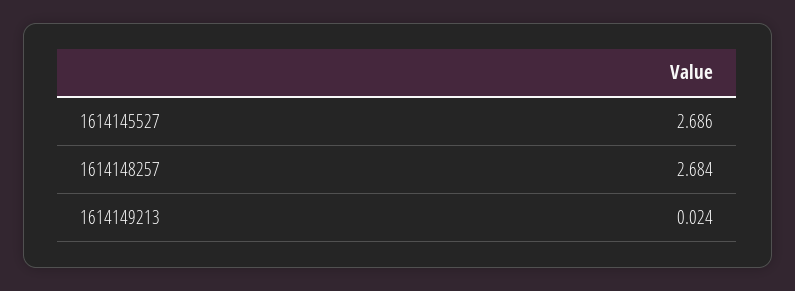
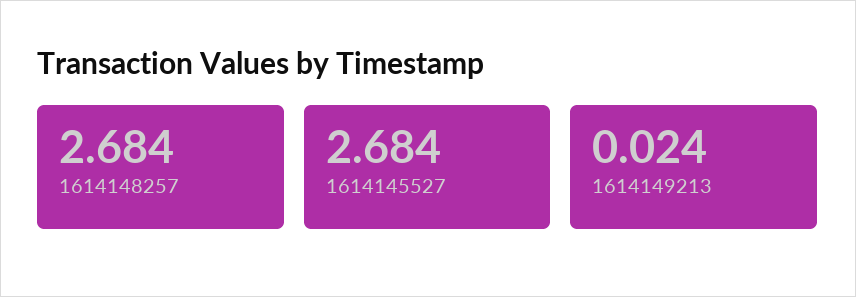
  {
-   "1614145527": 2.686,
+   "1614145527": 2.684,
    "1614148257": 2.684,
    "1614149213": 0.024
  }

